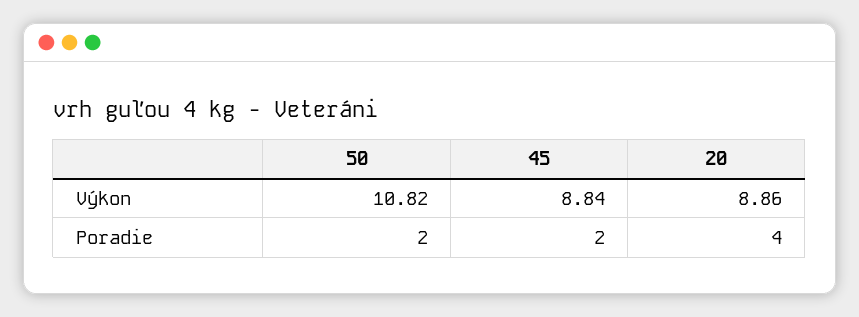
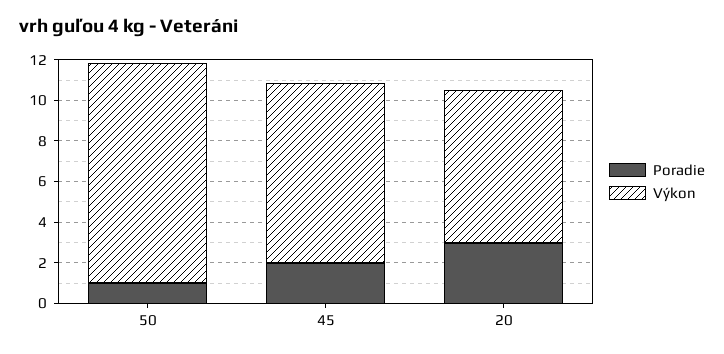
  {
    "Výkon": {
      "50": 10.82,
      "45": 8.84,
-     "20": 8.86
+     "20": 7.5
    },
    "Poradie": {
-     "50": 2,
+     "50": 1,
      "45": 2,
-     "20": 4
+     "20": 3
    }
  }

